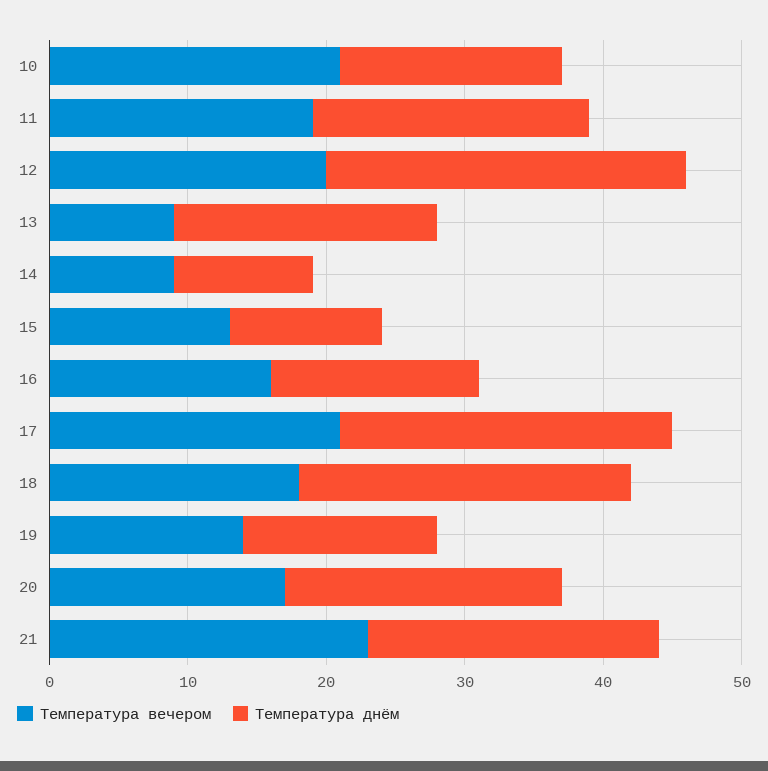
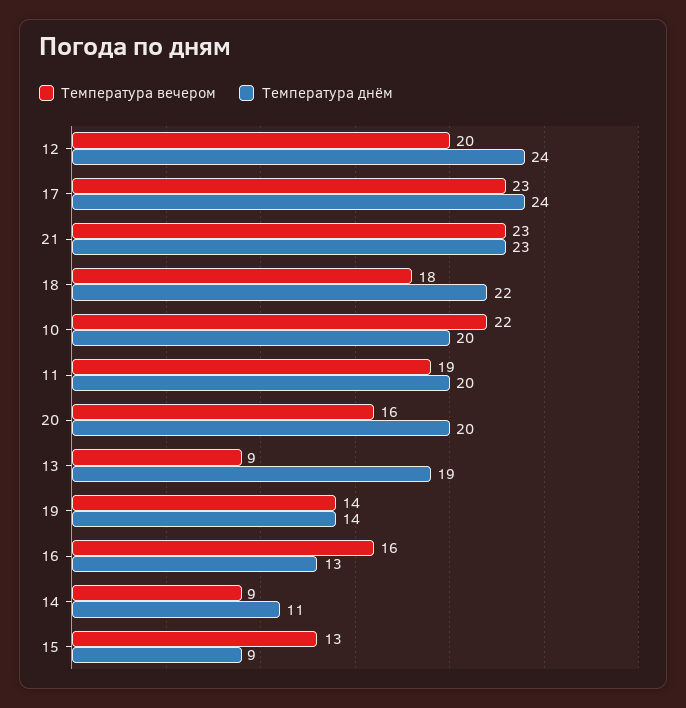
  {
    "Температура вечером": {
-     "10": 21,
+     "10": 22,
      "11": 19,
      "12": 20,
      "13": 9,
      "14": 9,
      "15": 13,
      "16": 16,
-     "17": 21,
+     "17": 23,
      "18": 18,
      "19": 14,
-     "20": 17,
+     "20": 16,
      "21": 23
    },
    "Температура днём": {
-     "10": 16,
+     "10": 20,
      "11": 20,
-     "12": 26,
+     "12": 24,
      "13": 19,
-     "14": 10,
+     "14": 11,
-     "15": 11,
+     "15": 9,
-     "16": 15,
+     "16": 13,
      "17": 24,
-     "18": 24,
+     "18": 22,
      "19": 14,
      "20": 20,
-     "21": 21
+     "21": 23
    }
  }

